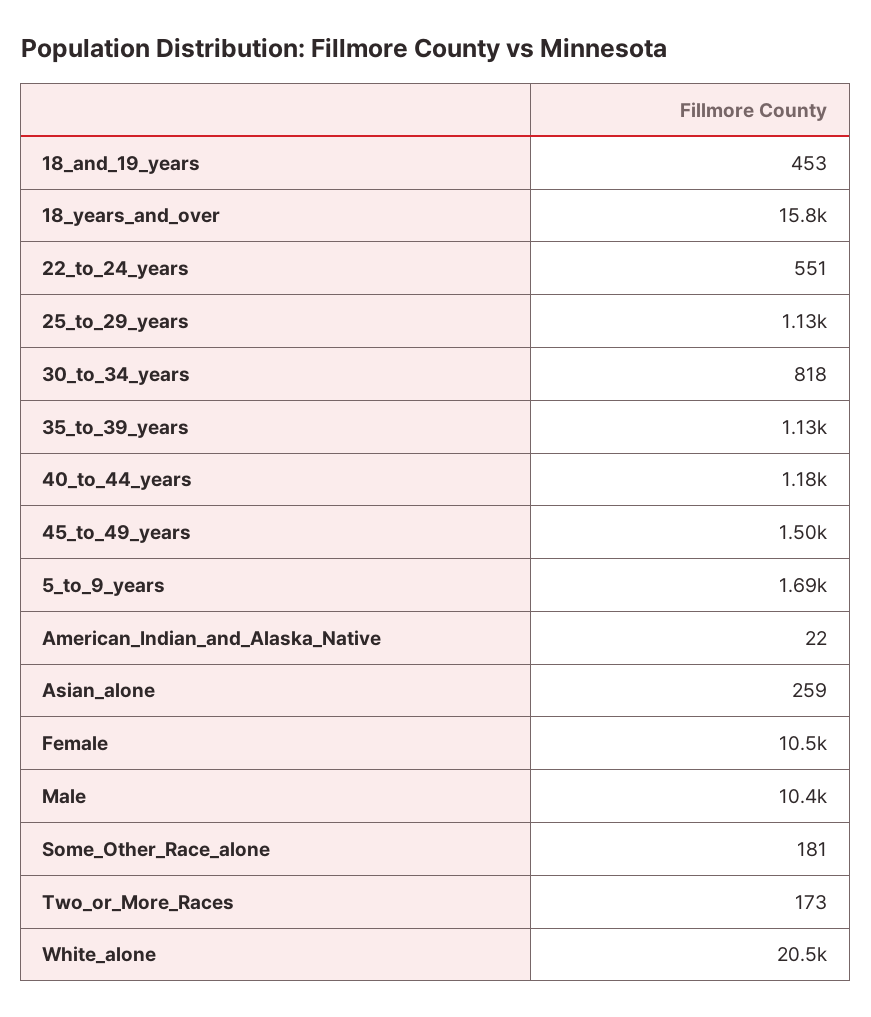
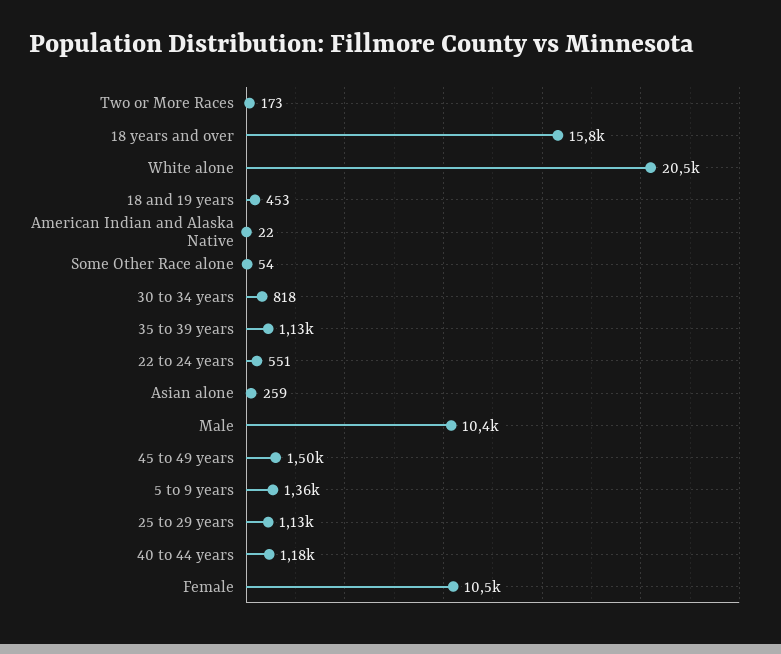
  {
    "18_and_19_years": 453,
    "18_years_and_over": 15800,
    "22_to_24_years": 551,
    "25_to_29_years": 1130,
    "30_to_34_years": 818,
    "35_to_39_years": 1130,
    "40_to_44_years": 1180,
    "45_to_49_years": 1500,
-   "5_to_9_years": 1690,
+   "5_to_9_years": 1360,
    "American_Indian_and_Alaska_Native": 22,
    "Asian_alone": 259,
    "Female": 10500,
    "Male": 10400,
-   "Some_Other_Race_alone": 181,
+   "Some_Other_Race_alone": 54,
    "Two_or_More_Races": 173,
    "White_alone": 20500
  }

